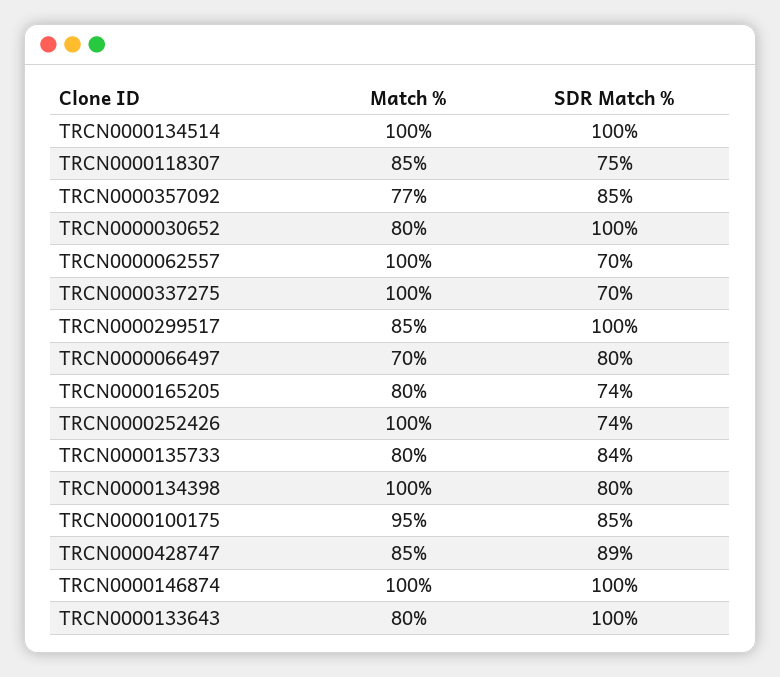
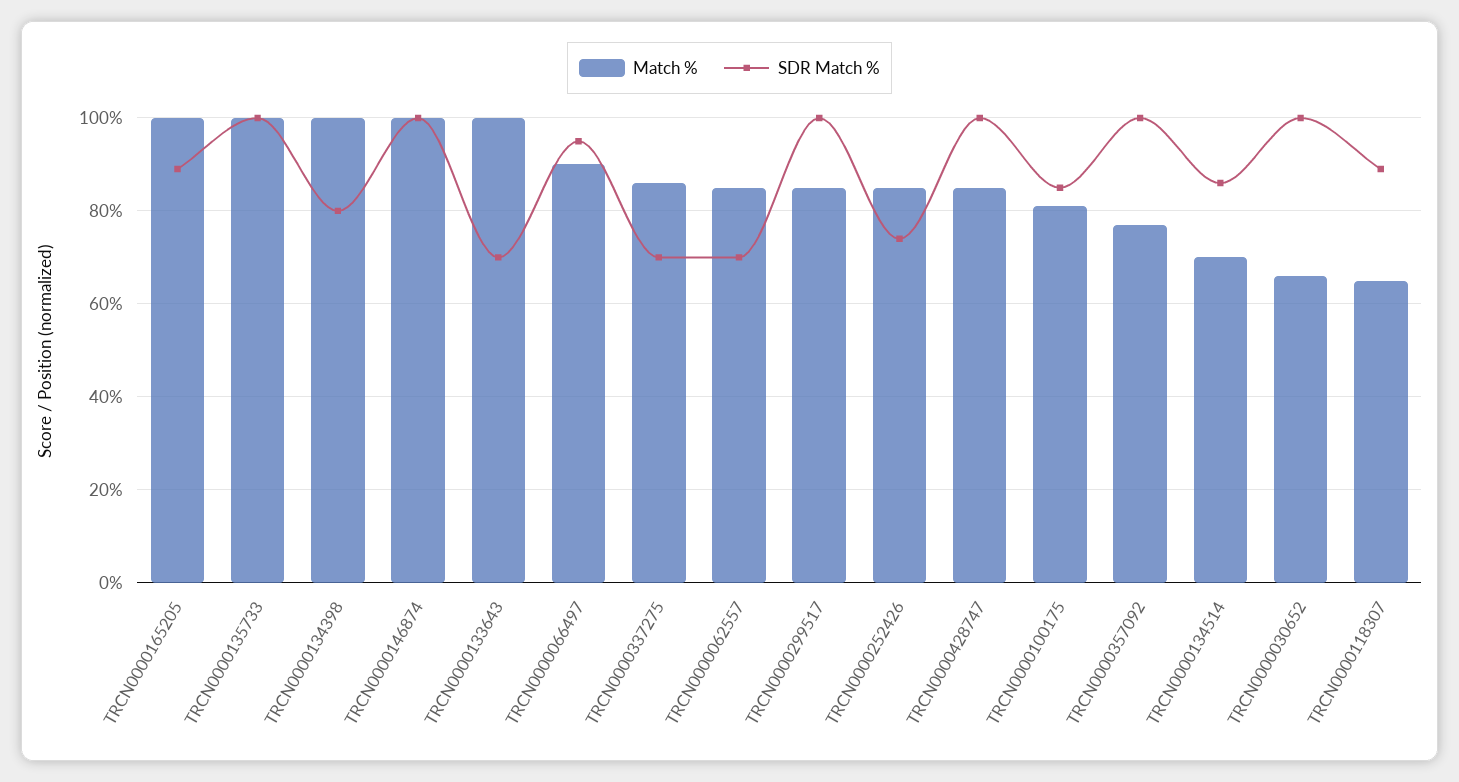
  {
    "Match %": {
-     "TRCN0000134514": 100,
+     "TRCN0000134514": 70,
-     "TRCN0000118307": 85,
+     "TRCN0000118307": 65,
      "TRCN0000357092": 77,
-     "TRCN0000030652": 80,
+     "TRCN0000030652": 65,
-     "TRCN0000062557": 100,
+     "TRCN0000062557": 85,
-     "TRCN0000337275": 100,
+     "TRCN0000337275": 85,
      "TRCN0000299517": 85,
-     "TRCN0000066497": 70,
+     "TRCN0000066497": 90,
-     "TRCN0000165205": 80,
+     "TRCN0000165205": 100,
-     "TRCN0000252426": 100,
+     "TRCN0000252426": 85,
-     "TRCN0000135733": 80,
+     "TRCN0000135733": 100,
      "TRCN0000134398": 100,
-     "TRCN0000100175": 95,
+     "TRCN0000100175": 80,
      "TRCN0000428747": 85,
      "TRCN0000146874": 100,
-     "TRCN0000133643": 80
+     "TRCN0000133643": 100
    },
    "SDR Match %": {
-     "TRCN0000134514": 100,
+     "TRCN0000134514": 85,
-     "TRCN0000118307": 75,
+     "TRCN0000118307": 90,
-     "TRCN0000357092": 85,
+     "TRCN0000357092": 100,
      "TRCN0000030652": 100,
      "TRCN0000062557": 70,
      "TRCN0000337275": 70,
      "TRCN0000299517": 100,
-     "TRCN0000066497": 80,
+     "TRCN0000066497": 95,
-     "TRCN0000165205": 74,
+     "TRCN0000165205": 90,
      "TRCN0000252426": 74,
-     "TRCN0000135733": 84,
+     "TRCN0000135733": 100,
      "TRCN0000134398": 80,
      "TRCN0000100175": 85,
-     "TRCN0000428747": 89,
+     "TRCN0000428747": 100,
      "TRCN0000146874": 100,
-     "TRCN0000133643": 100
+     "TRCN0000133643": 70
    }
  }

